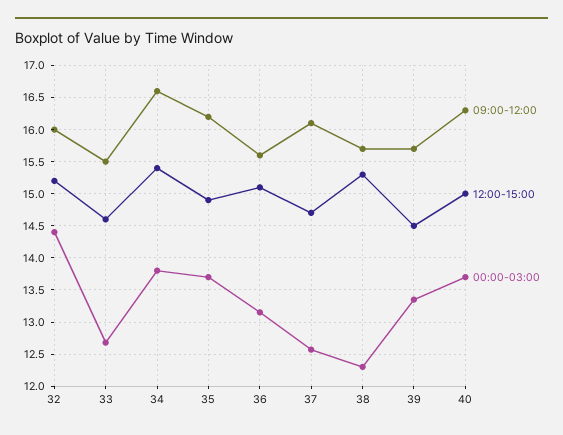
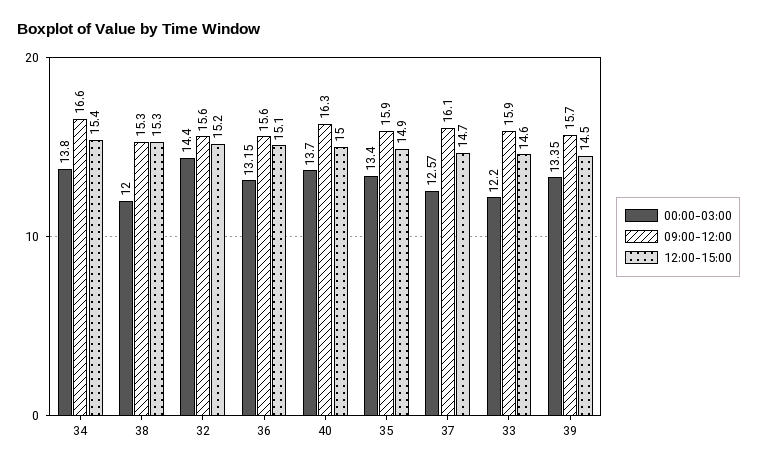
  {
    "09:00-12:00": {
-     "32": 16,
+     "32": 15.6,
-     "33": 15.5,
+     "33": 15.9,
      "34": 16.6,
-     "35": 16.2,
+     "35": 15.9,
      "36": 15.6,
      "37": 16.1,
-     "38": 15.7,
+     "38": 15.3,
      "39": 15.7,
      "40": 16.3
    },
    "12:00-15:00": {
      "32": 15.2,
      "33": 14.6,
      "34": 15.4,
      "35": 14.9,
      "36": 15.1,
      "37": 14.7,
      "38": 15.3,
      "39": 14.5,
      "40": 15
    },
    "00:00-03:00": {
      "32": 14.4,
-     "33": 12.7,
+     "33": 12.2,
      "34": 13.8,
-     "35": 13.7,
+     "35": 13.4,
      "36": 13.15,
      "37": 12.57,
-     "38": 12.3,
+     "38": 12,
      "39": 13.35,
      "40": 13.7
    }
  }

